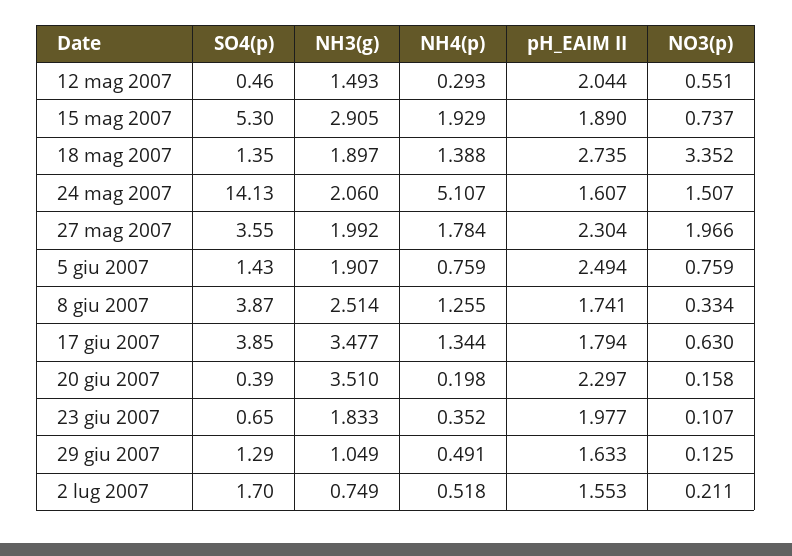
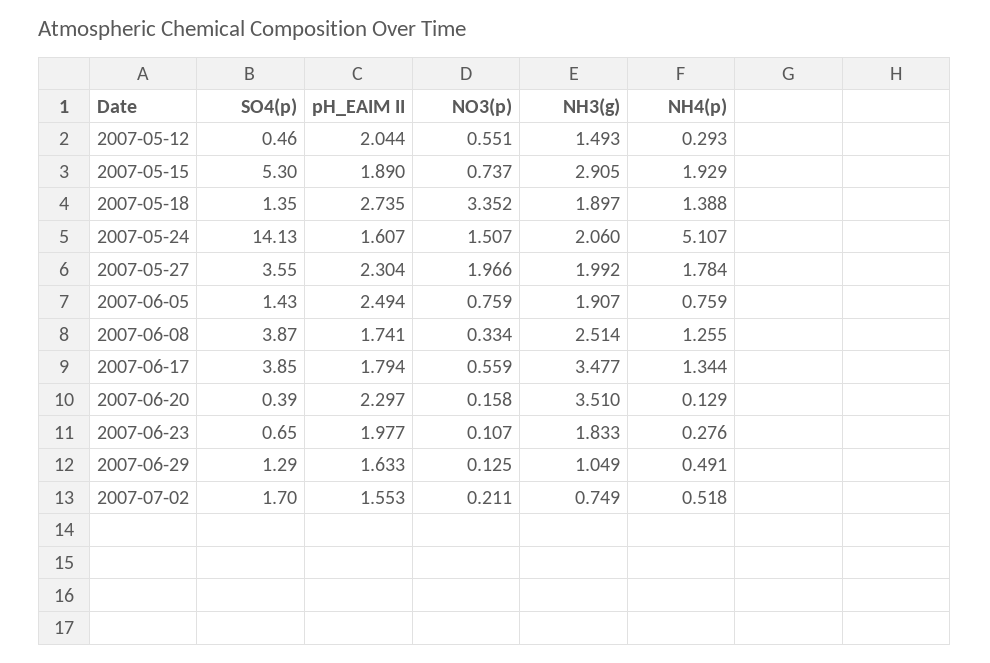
  {
    "SO4(p)": {
      "12 mag 2007": 0.46,
      "15 mag 2007": 5.3,
      "18 mag 2007": 1.35,
      "24 mag 2007": 14.13,
      "27 mag 2007": 3.55,
      "5 giu 2007": 1.43,
      "8 giu 2007": 3.87,
      "17 giu 2007": 3.85,
      "20 giu 2007": 0.39,
      "23 giu 2007": 0.65,
      "29 giu 2007": 1.29,
      "2 lug 2007": 1.7
    },
    "NH3(g)": {
      "12 mag 2007": 1.493,
      "15 mag 2007": 2.905,
      "18 mag 2007": 1.897,
      "24 mag 2007": 2.06,
      "27 mag 2007": 1.992,
      "5 giu 2007": 1.907,
      "8 giu 2007": 2.514,
      "17 giu 2007": 3.477,
      "20 giu 2007": 3.51,
      "23 giu 2007": 1.833,
      "29 giu 2007": 1.049,
      "2 lug 2007": 0.749
    },
    "NH4(p)": {
      "12 mag 2007": 0.293,
      "15 mag 2007": 1.929,
      "18 mag 2007": 1.388,
      "24 mag 2007": 5.107,
      "27 mag 2007": 1.784,
      "5 giu 2007": 0.759,
      "8 giu 2007": 1.255,
      "17 giu 2007": 1.344,
-     "20 giu 2007": 0.198,
+     "20 giu 2007": 0.129,
-     "23 giu 2007": 0.352,
+     "23 giu 2007": 0.276,
      "29 giu 2007": 0.491,
      "2 lug 2007": 0.518
    },
    "pH_EAIM II": {
      "12 mag 2007": 2.044,
      "15 mag 2007": 1.89,
      "18 mag 2007": 2.735,
      "24 mag 2007": 1.607,
      "27 mag 2007": 2.304,
      "5 giu 2007": 2.494,
      "8 giu 2007": 1.741,
      "17 giu 2007": 1.794,
      "20 giu 2007": 2.297,
      "23 giu 2007": 1.977,
      "29 giu 2007": 1.633,
      "2 lug 2007": 1.553
    },
    "NO3(p)": {
      "12 mag 2007": 0.551,
      "15 mag 2007": 0.737,
      "18 mag 2007": 3.352,
      "24 mag 2007": 1.507,
      "27 mag 2007": 1.966,
      "5 giu 2007": 0.759,
      "8 giu 2007": 0.334,
-     "17 giu 2007": 0.63,
+     "17 giu 2007": 0.559,
      "20 giu 2007": 0.158,
      "23 giu 2007": 0.107,
      "29 giu 2007": 0.125,
      "2 lug 2007": 0.211
    }
  }

